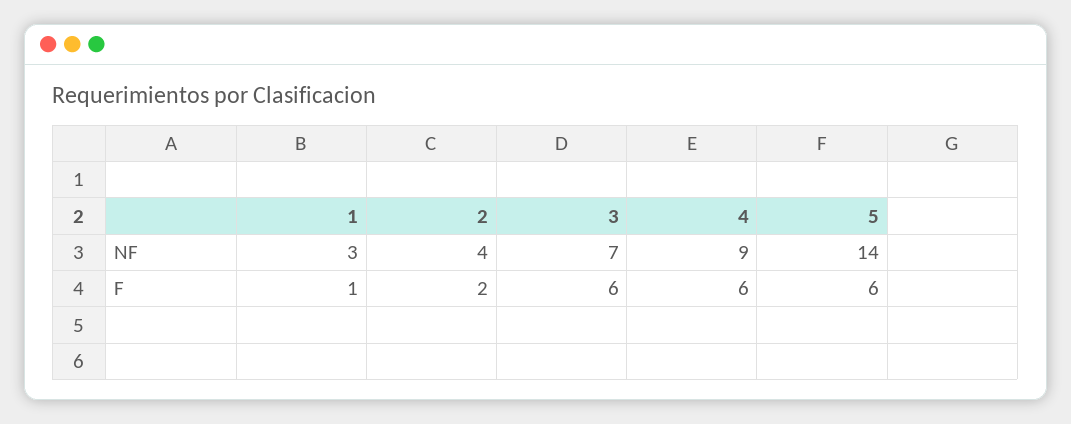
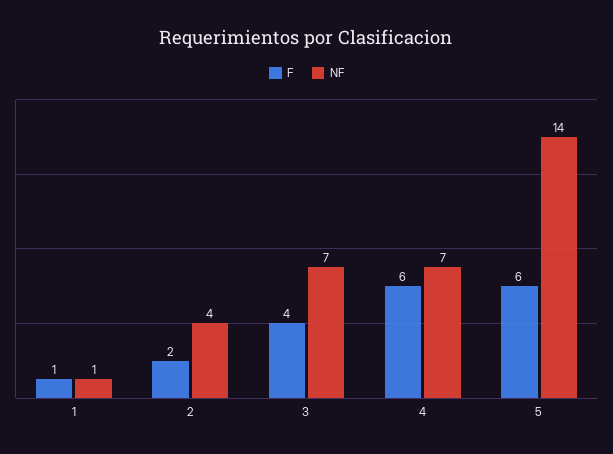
  {
    "NF": {
-     "1": 3,
+     "1": 1,
      "2": 4,
      "3": 7,
-     "4": 9,
+     "4": 7,
      "5": 14
    },
    "F": {
      "1": 1,
      "2": 2,
-     "3": 6,
+     "3": 4,
      "4": 6,
      "5": 6
    }
  }

